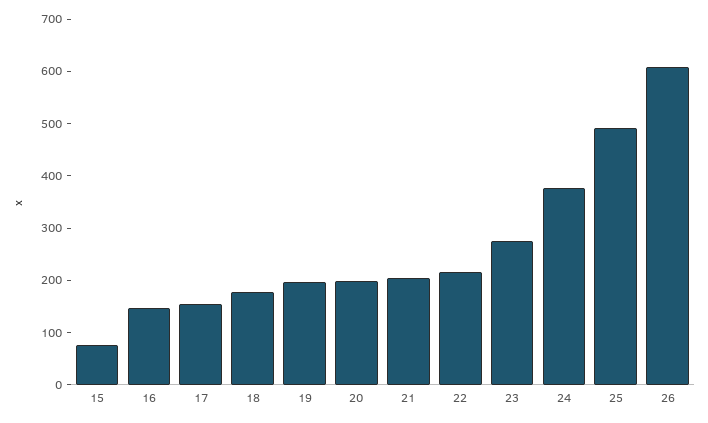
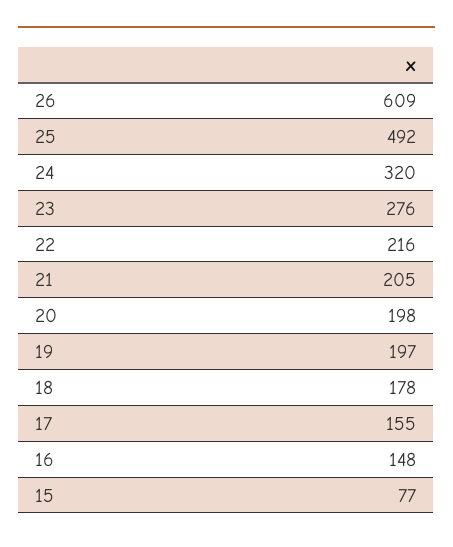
  {
    "15": 77,
    "16": 148,
    "17": 155,
    "18": 178,
    "19": 197,
    "20": 198,
    "21": 205,
    "22": 216,
    "23": 276,
-   "24": 380,
+   "24": 320,
    "25": 492,
    "26": 609
  }

